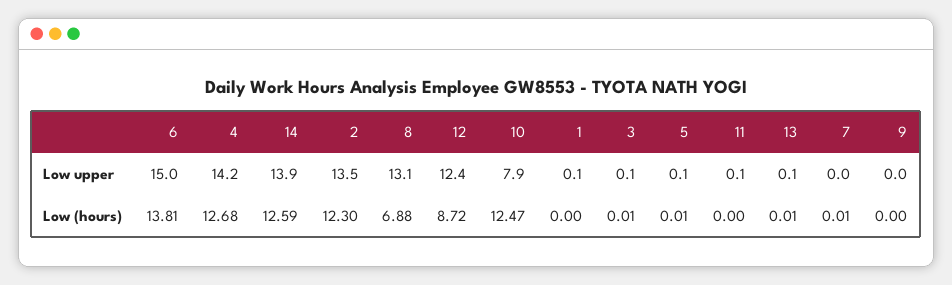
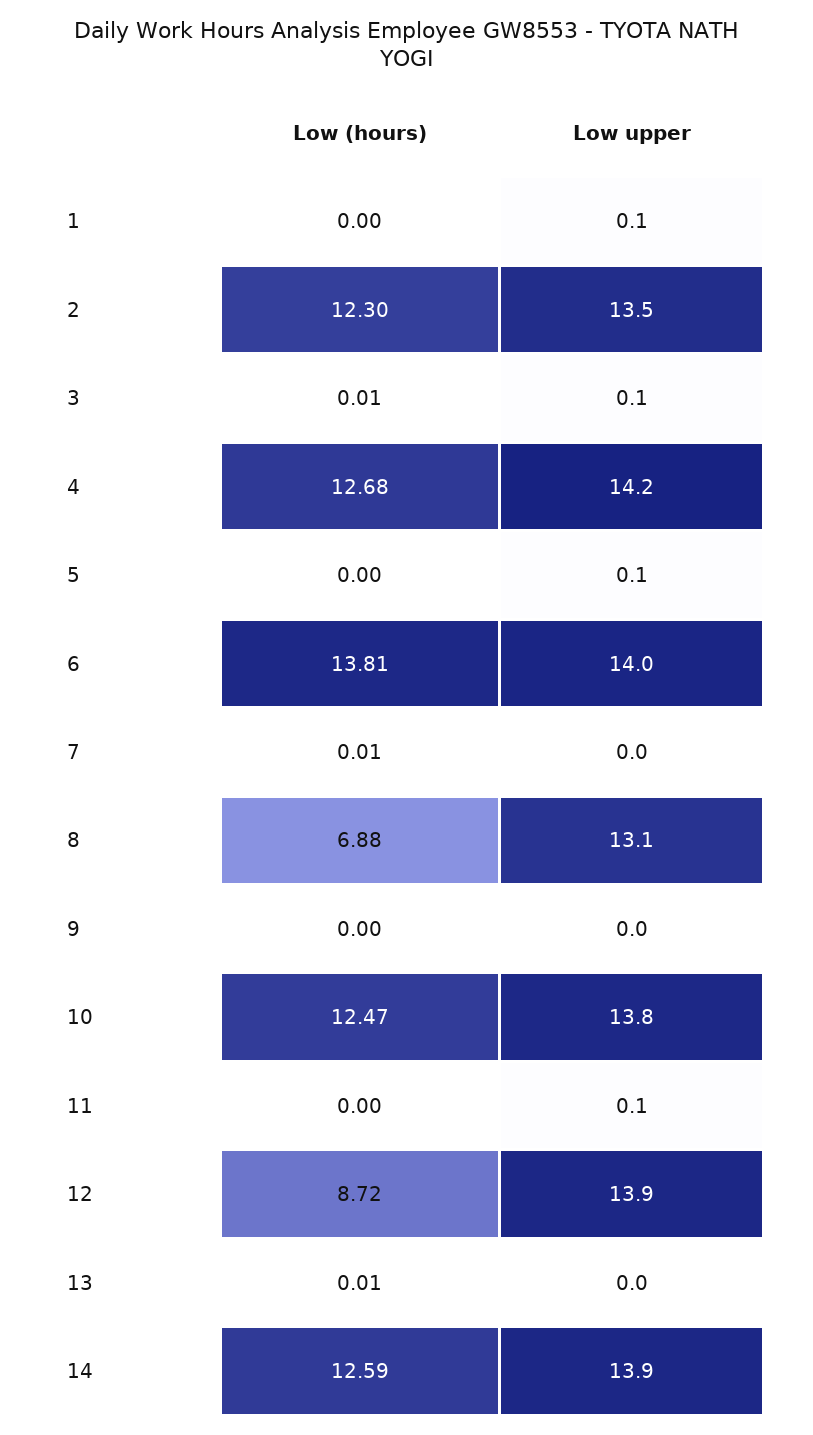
  {
    "6": {
-     "Low upper": 15,
+     "Low upper": 14,
      "Low (hours)": 13.81
    },
    "4": {
      "Low upper": 14.2,
      "Low (hours)": 12.68
    },
    "14": {
      "Low upper": 13.9,
      "Low (hours)": 12.59
    },
    "2": {
      "Low upper": 13.5,
      "Low (hours)": 12.3
    },
    "8": {
      "Low upper": 13.1,
      "Low (hours)": 6.88
    },
    "12": {
-     "Low upper": 12.4,
+     "Low upper": 13.9,
      "Low (hours)": 8.72
    },
    "10": {
-     "Low upper": 7.9,
+     "Low upper": 13.8,
      "Low (hours)": 12.47
    },
    "1": {
      "Low upper": 0.1,
      "Low (hours)": 0
    },
    "3": {
      "Low upper": 0.1,
      "Low (hours)": 0.01
    },
    "5": {
      "Low upper": 0.1,
-     "Low (hours)": 0.01
+     "Low (hours)": 0
    },
    "11": {
      "Low upper": 0.1,
      "Low (hours)": 0
    },
    "13": {
-     "Low upper": 0.1,
+     "Low upper": 0,
      "Low (hours)": 0.01
    },
    "7": {
      "Low upper": 0,
      "Low (hours)": 0.01
    },
    "9": {
      "Low upper": 0,
      "Low (hours)": 0
    }
  }

